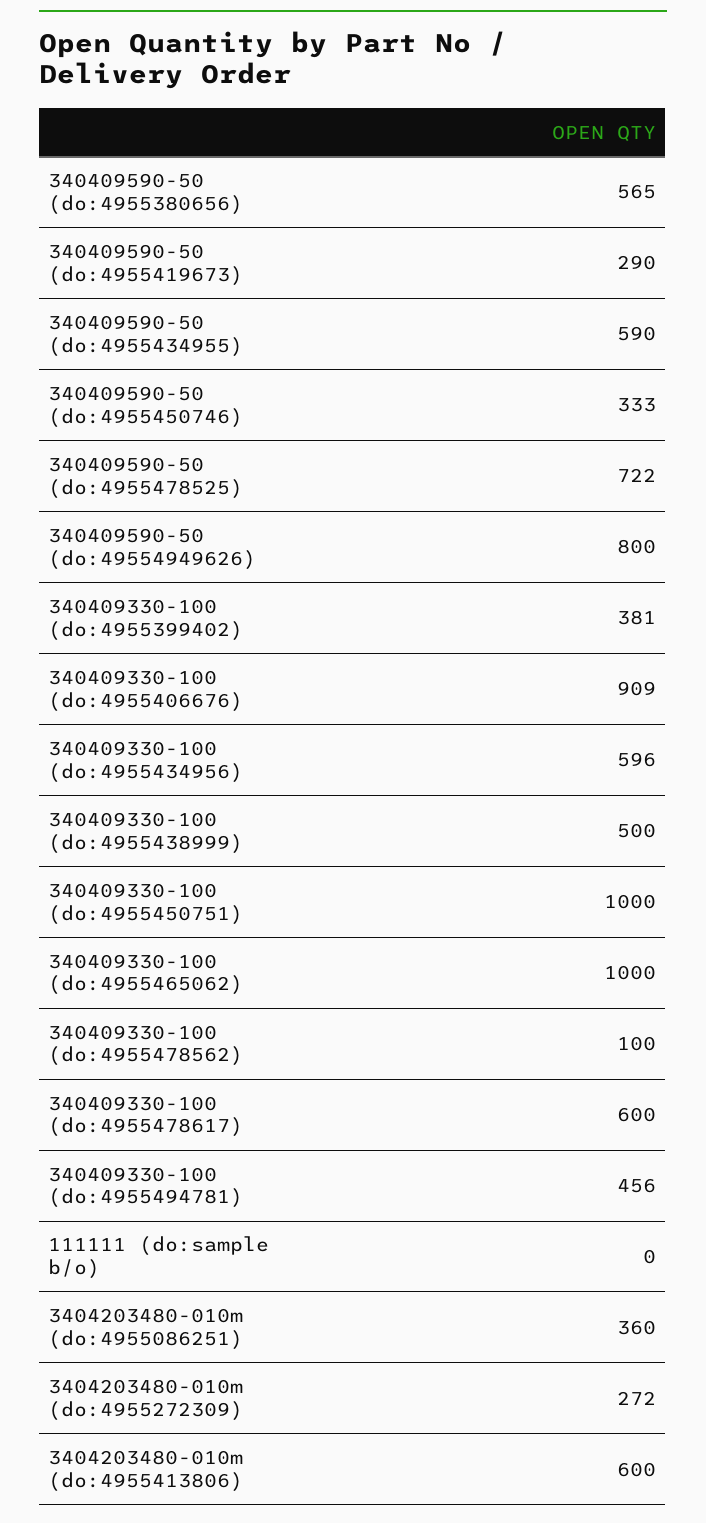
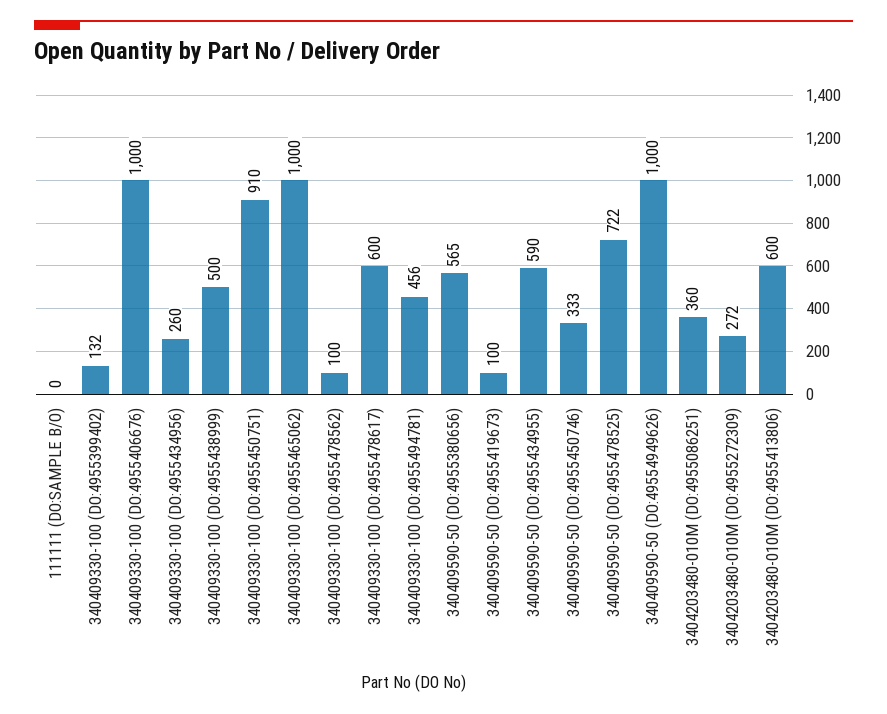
  {
    "340409590-50 (do:4955380656)": 565,
-   "340409590-50 (do:4955419673)": 290,
+   "340409590-50 (do:4955419673)": 100,
    "340409590-50 (do:4955434955)": 590,
    "340409590-50 (do:4955450746)": 333,
    "340409590-50 (do:4955478525)": 722,
-   "340409590-50 (do:49554949626)": 800,
+   "340409590-50 (do:49554949626)": 1000,
-   "340409330-100 (do:4955399402)": 381,
+   "340409330-100 (do:4955399402)": 132,
-   "340409330-100 (do:4955406676)": 909,
+   "340409330-100 (do:4955406676)": 1000,
-   "340409330-100 (do:4955434956)": 596,
+   "340409330-100 (do:4955434956)": 260,
    "340409330-100 (do:4955438999)": 500,
-   "340409330-100 (do:4955450751)": 1000,
+   "340409330-100 (do:4955450751)": 910,
    "340409330-100 (do:4955465062)": 1000,
    "340409330-100 (do:4955478562)": 100,
    "340409330-100 (do:4955478617)": 600,
    "340409330-100 (do:4955494781)": 456,
    "111111 (do:sample b/o)": 0,
    "3404203480-010m (do:4955086251)": 360,
    "3404203480-010m (do:4955272309)": 272,
    "3404203480-010m (do:4955413806)": 600
  }

